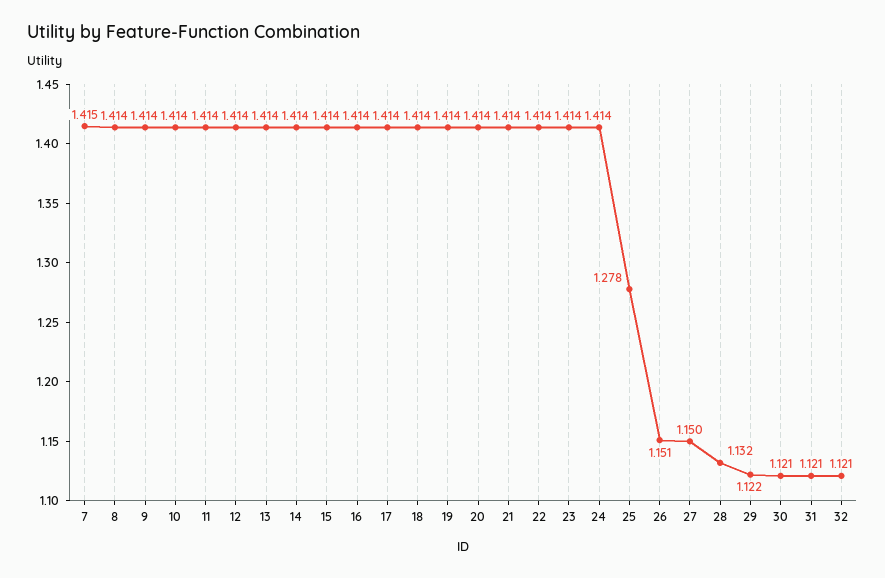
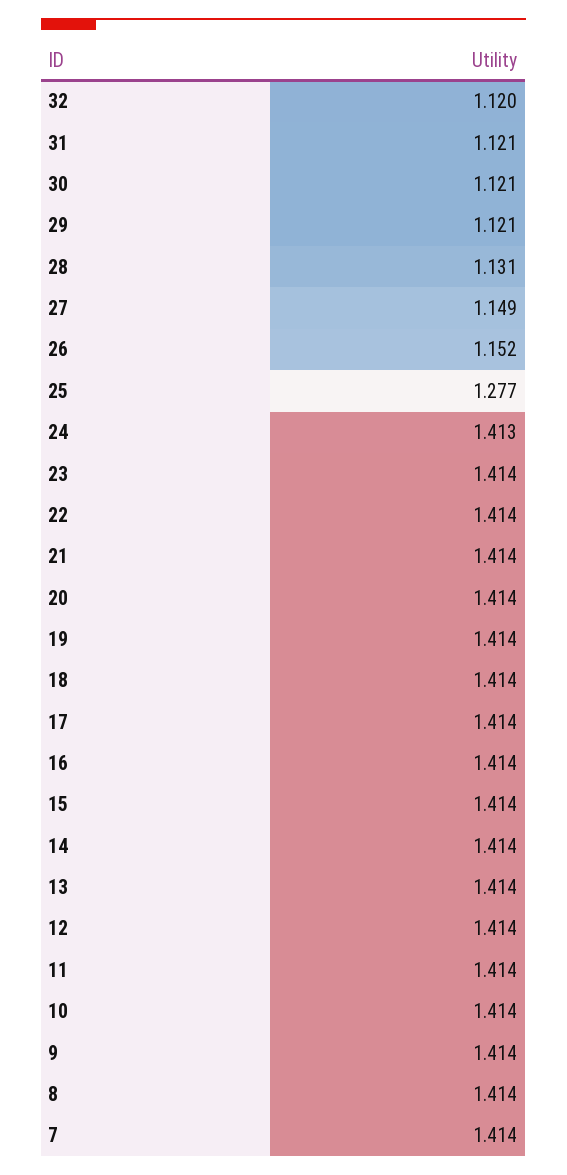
  {
-   "7": 1.415,
+   "7": 1.414,
    "8": 1.414,
    "9": 1.414,
    "10": 1.414,
    "11": 1.414,
    "12": 1.414,
    "13": 1.414,
    "14": 1.414,
    "15": 1.414,
    "16": 1.414,
    "17": 1.414,
    "18": 1.414,
    "19": 1.414,
    "20": 1.414,
    "21": 1.414,
    "22": 1.414,
    "23": 1.414,
-   "24": 1.414,
+   "24": 1.413,
-   "25": 1.278,
+   "25": 1.277,
-   "26": 1.151,
+   "26": 1.152,
-   "27": 1.15,
+   "27": 1.149,
-   "28": 1.132,
+   "28": 1.131,
-   "29": 1.122,
+   "29": 1.121,
    "30": 1.121,
    "31": 1.121,
-   "32": 1.121
+   "32": 1.12
  }

